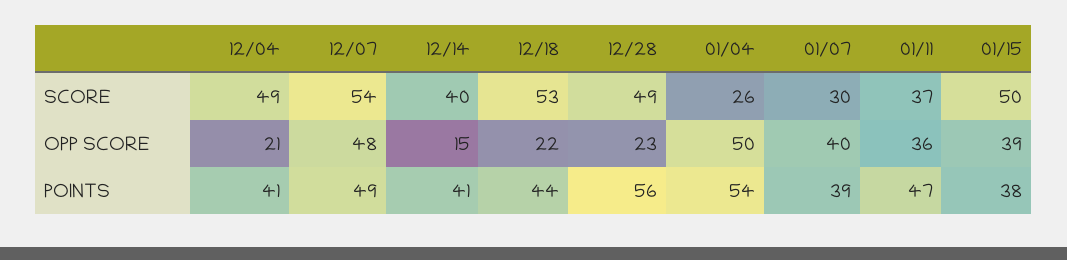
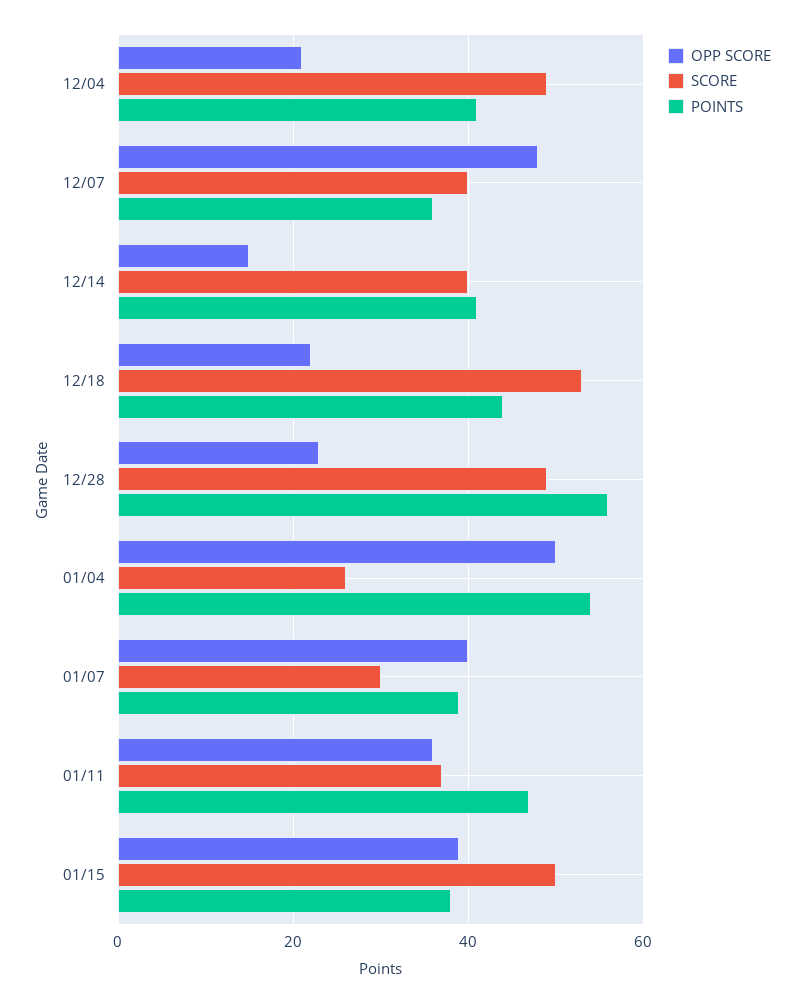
  {
    "SCORE": {
      "12/04": 49,
-     "12/07": 54,
+     "12/07": 40,
      "12/14": 40,
      "12/18": 53,
      "12/28": 49,
      "01/04": 26,
      "01/07": 30,
      "01/11": 37,
      "01/15": 50
    },
    "OPP SCORE": {
      "12/04": 21,
      "12/07": 48,
      "12/14": 15,
      "12/18": 22,
      "12/28": 23,
      "01/04": 50,
      "01/07": 40,
      "01/11": 36,
      "01/15": 39
    },
    "POINTS": {
      "12/04": 41,
-     "12/07": 49,
+     "12/07": 35,
      "12/14": 41,
      "12/18": 44,
      "12/28": 56,
      "01/04": 54,
      "01/07": 39,
      "01/11": 47,
      "01/15": 38
    }
  }

